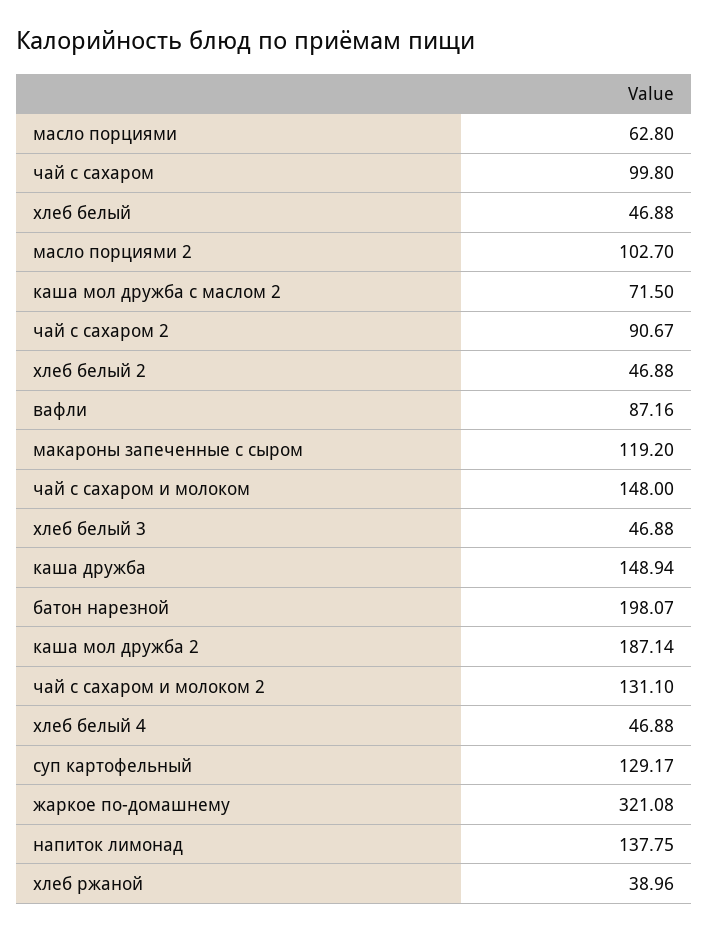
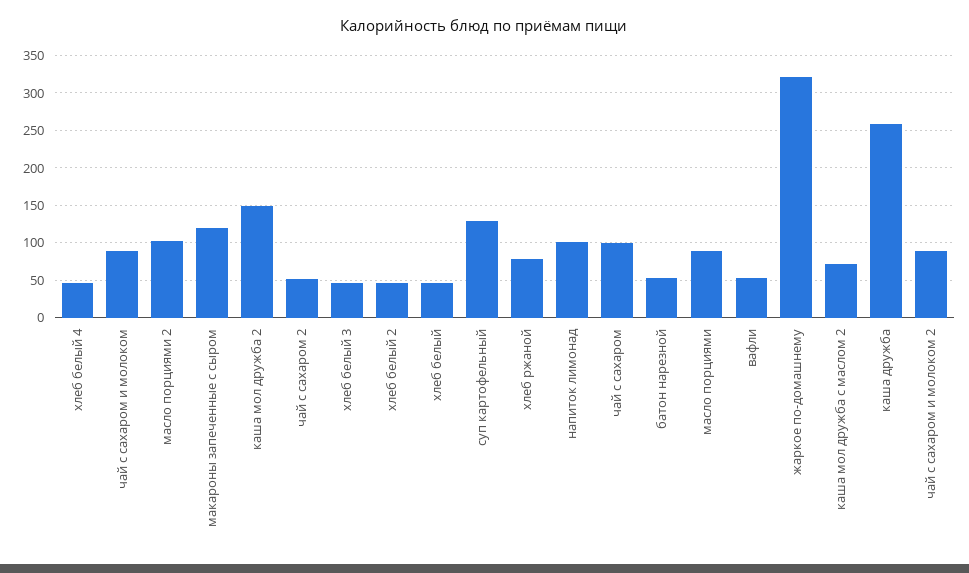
  {
-   "масло порциями": 62.8,
+   "масло порциями": 90,
    "чай с сахаром": 99.8,
    "хлеб белый": 46.88,
    "масло порциями 2": 102.7,
    "каша мол дружба с маслом 2": 71.5,
-   "чай с сахаром 2": 90.67,
+   "чай с сахаром 2": 50,
    "хлеб белый 2": 46.88,
-   "вафли": 87.16,
+   "вафли": 50,
    "макароны запеченные с сыром": 119.2,
-   "чай с сахаром и молоком": 148,
+   "чай с сахаром и молоком": 90,
    "хлеб белый 3": 46.88,
-   "каша дружба": 148.94,
+   "каша дружба": 260,
-   "батон нарезной": 198.07,
+   "батон нарезной": 50,
-   "каша мол дружба 2": 187.14,
+   "каша мол дружба 2": 150,
-   "чай с сахаром и молоком 2": 131.1,
+   "чай с сахаром и молоком 2": 90,
    "хлеб белый 4": 46.88,
    "суп картофельный": 129.17,
    "жаркое по-домашнему": 321.08,
-   "напиток лимонад": 137.75,
+   "напиток лимонад": 100,
-   "хлеб ржаной": 38.96
+   "хлеб ржаной": 80
  }

